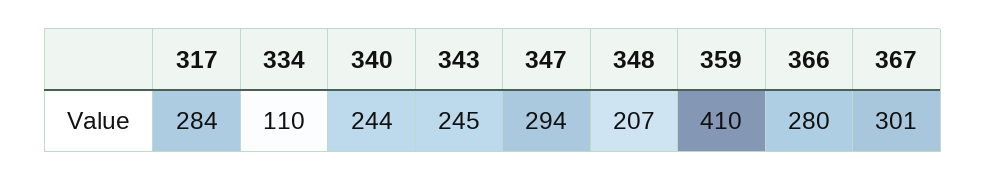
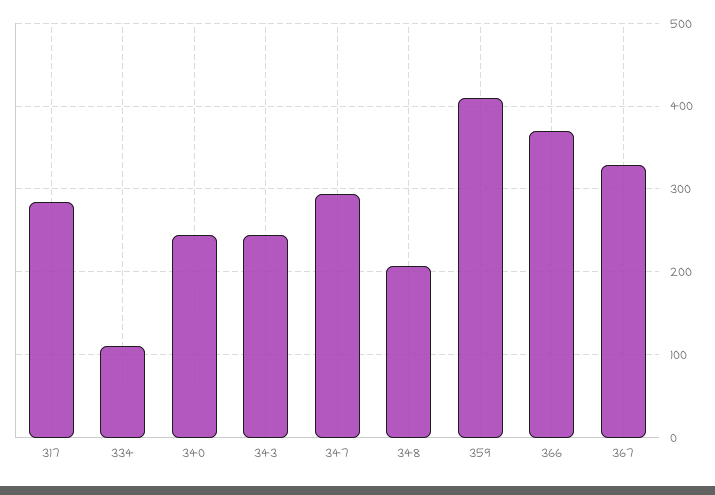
  {
    "317": 284,
    "334": 110,
    "340": 244,
    "343": 245,
    "347": 294,
    "348": 207,
    "359": 410,
-   "366": 280,
+   "366": 370,
-   "367": 301
+   "367": 330
  }

